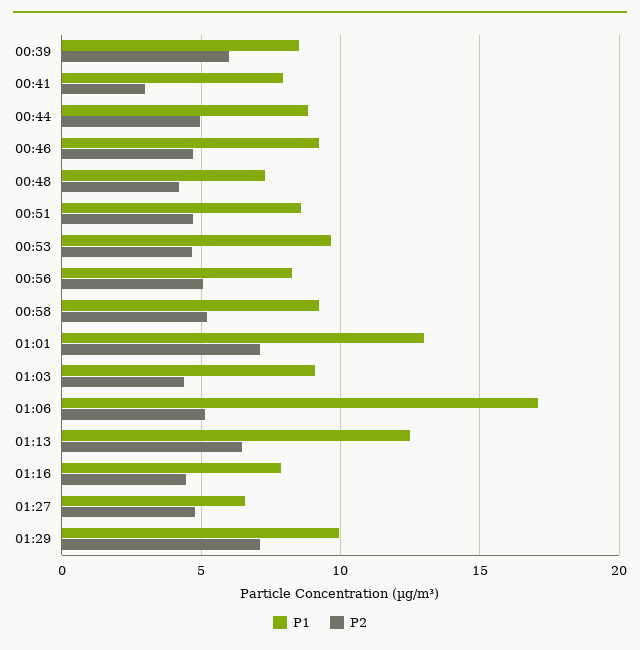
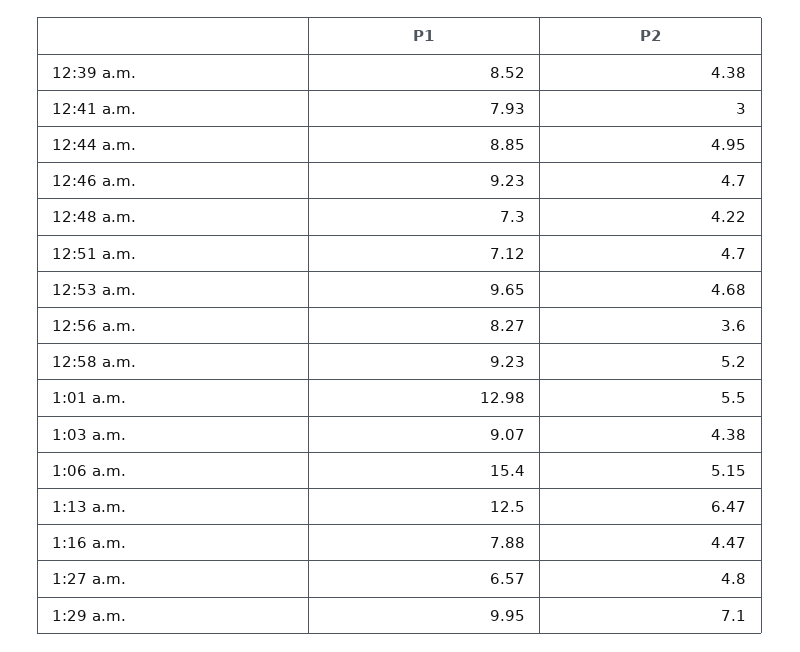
  {
    "P1": {
      "00:39": 8.52,
      "00:41": 7.93,
      "00:44": 8.85,
      "00:46": 9.23,
      "00:48": 7.3,
-     "00:51": 8.5,
+     "00:51": 7.12,
      "00:53": 9.65,
      "00:56": 8.27,
      "00:58": 9.23,
      "01:01": 12.98,
      "01:03": 9.07,
-     "01:06": 17,
+     "01:06": 15.4,
      "01:13": 12.5,
      "01:16": 7.88,
      "01:27": 6.57,
      "01:29": 9.95
    },
    "P2": {
-     "00:39": 6,
+     "00:39": 4.38,
      "00:41": 3,
      "00:44": 4.95,
      "00:46": 4.7,
      "00:48": 4.22,
      "00:51": 4.7,
      "00:53": 4.68,
-     "00:56": 5,
+     "00:56": 3.6,
      "00:58": 5.2,
-     "01:01": 7,
+     "01:01": 5.5,
      "01:03": 4.38,
      "01:06": 5.15,
      "01:13": 6.47,
      "01:16": 4.47,
      "01:27": 4.8,
      "01:29": 7.1
    }
  }

